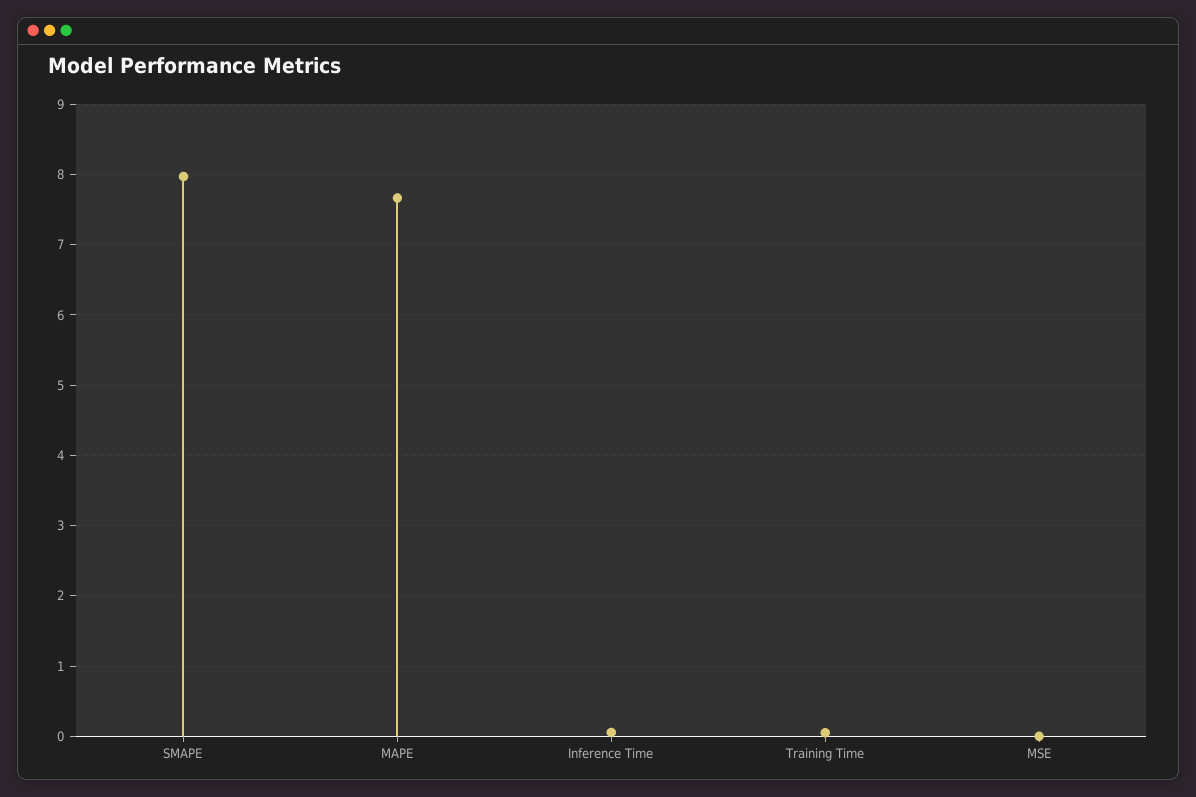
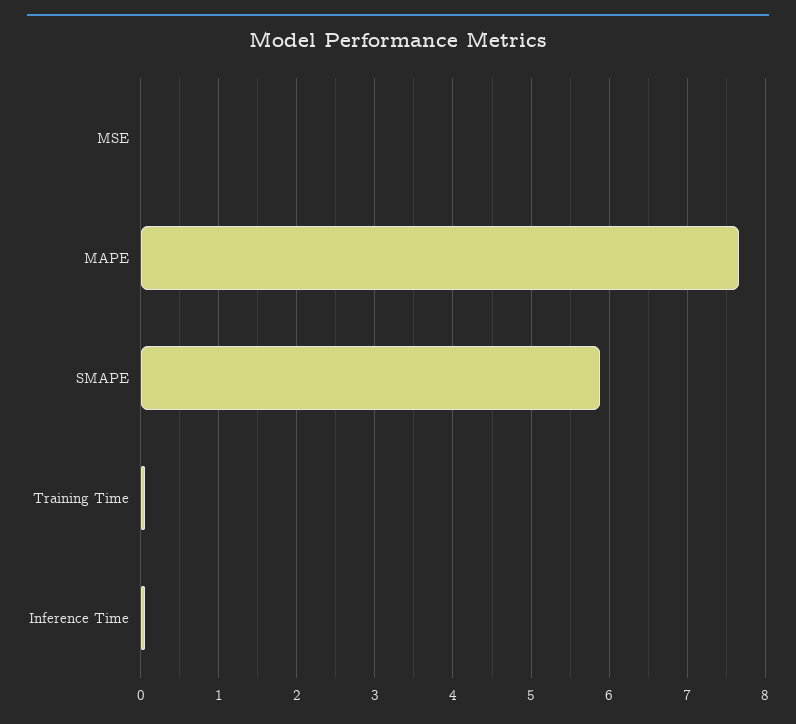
  {
-   "SMAPE": 8,
+   "SMAPE": 5.9,
    "MAPE": 7.7,
    "Inference Time": 0.1,
    "Training Time": 0.1,
    "MSE": 0
  }

